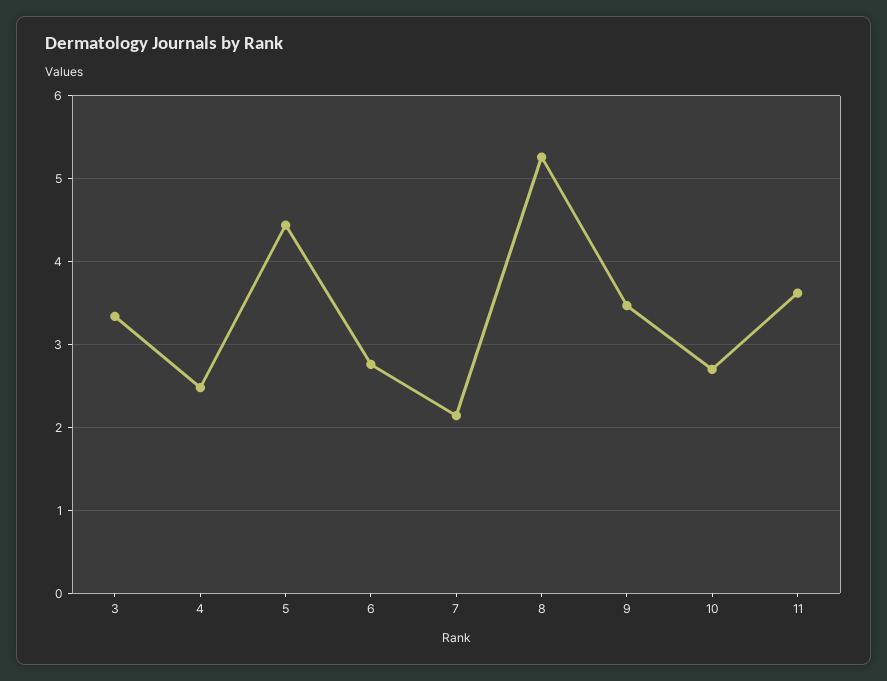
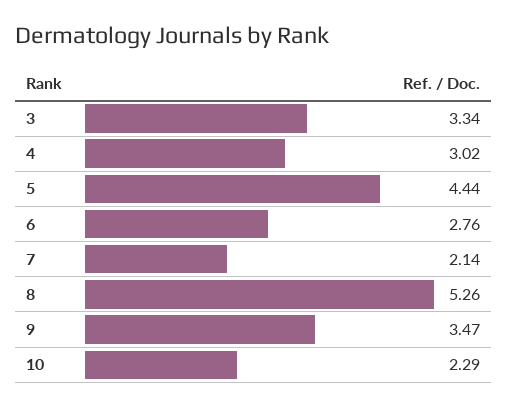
  {
    "3": 3.34,
-   "4": 2.5,
+   "4": 3.02,
    "5": 4.44,
    "6": 2.76,
    "7": 2.14,
    "8": 5.26,
    "9": 3.47,
-   "10": 2.7,
+   "10": 2.29
-   "11": 3.6
  }

